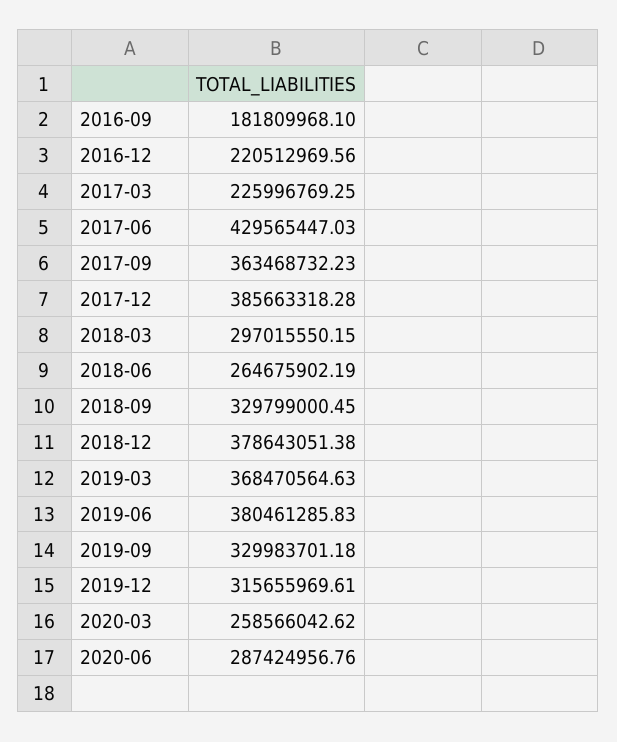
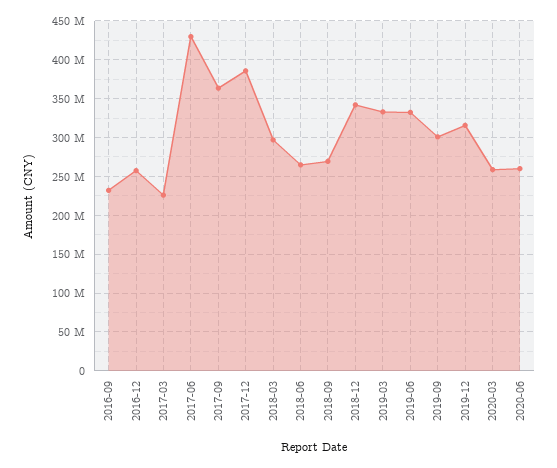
  {
-   "2016-09": 181809968.1,
+   "2016-09": 230000000,
-   "2016-12": 220512969.56,
+   "2016-12": 260000000,
    "2017-03": 225996769.25,
    "2017-06": 429565447.03,
    "2017-09": 363468732.23,
    "2017-12": 385663318.28,
    "2018-03": 297015550.15,
    "2018-06": 264675902.19,
-   "2018-09": 329799000.45,
+   "2018-09": 270000000,
-   "2018-12": 378643051.38,
+   "2018-12": 340000000,
-   "2019-03": 368470564.63,
+   "2019-03": 330000000,
-   "2019-06": 380461285.83,
+   "2019-06": 330000000,
-   "2019-09": 329983701.18,
+   "2019-09": 300000000,
    "2019-12": 315655969.61,
    "2020-03": 258566042.62,
-   "2020-06": 287424956.76
+   "2020-06": 260000000
  }

